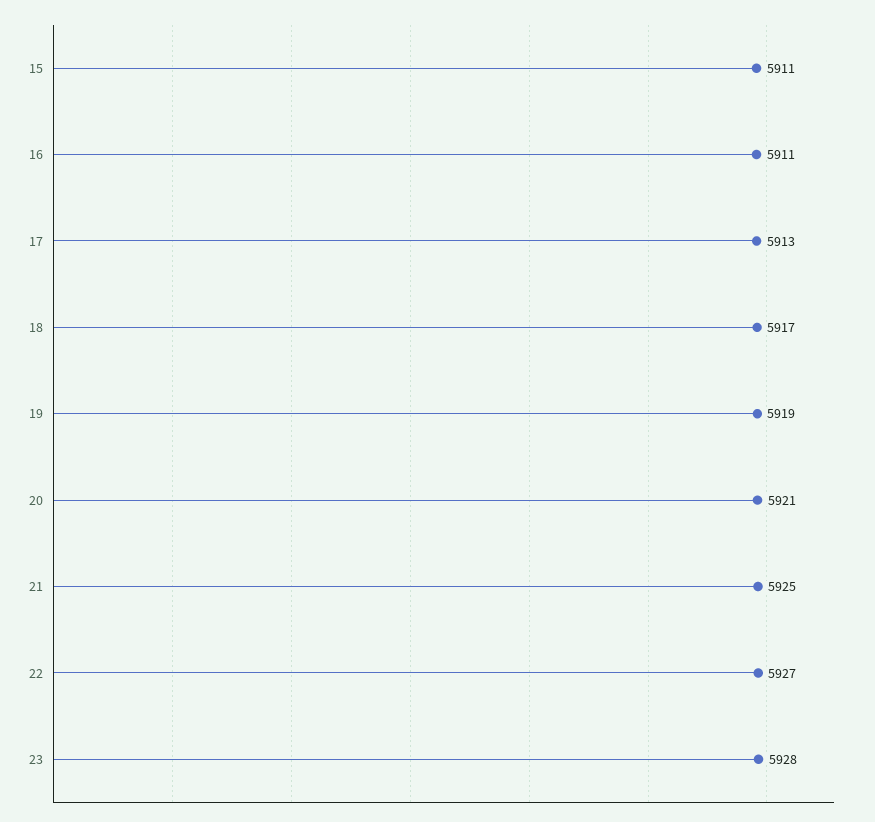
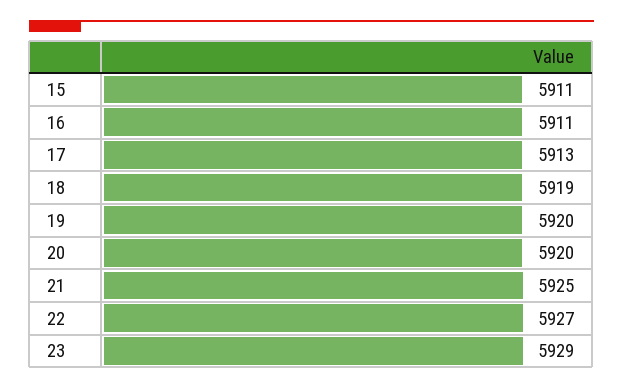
  {
    "15": 5911,
    "16": 5911,
    "17": 5913,
-   "18": 5917,
+   "18": 5919,
-   "19": 5919,
+   "19": 5920,
-   "20": 5921,
+   "20": 5920,
    "21": 5925,
    "22": 5927,
-   "23": 5928
+   "23": 5929
  }

